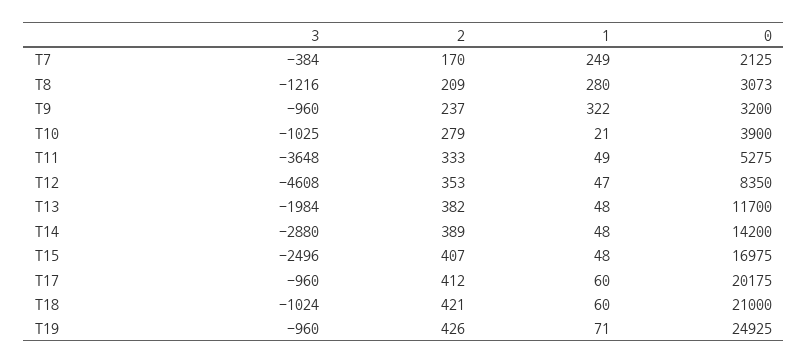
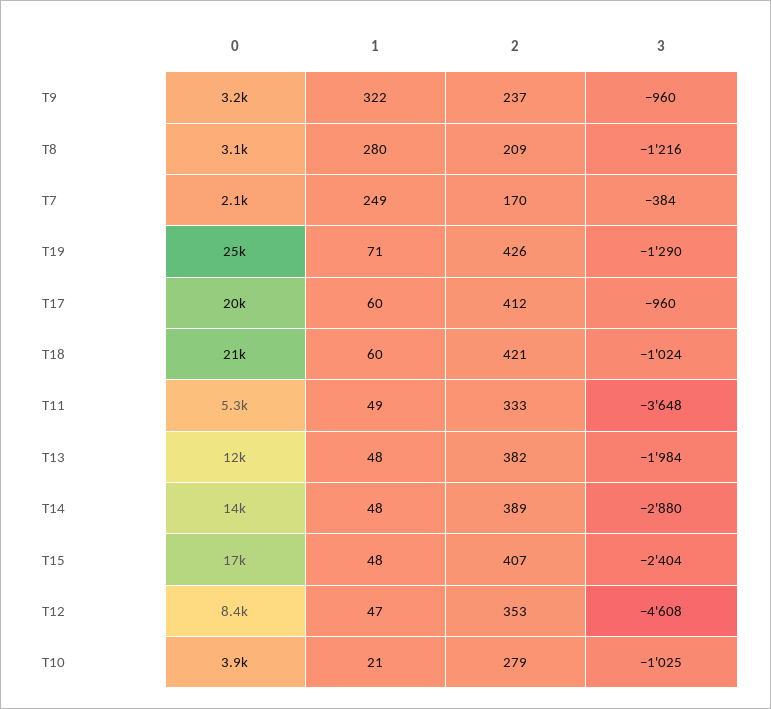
  {
    "3": {
      "T7": -384,
      "T8": -1216,
      "T9": -960,
      "T10": -1025,
      "T11": -3648,
      "T12": -4608,
      "T13": -1984,
      "T14": -2880,
-     "T15": -2496,
+     "T15": -2404,
      "T17": -960,
      "T18": -1024,
-     "T19": -960
+     "T19": -1290
    },
    "2": {
      "T7": 170,
      "T8": 209,
      "T9": 237,
      "T10": 279,
      "T11": 333,
      "T12": 353,
      "T13": 382,
      "T14": 389,
      "T15": 407,
      "T17": 412,
      "T18": 421,
      "T19": 426
    },
    "1": {
      "T7": 249,
      "T8": 280,
      "T9": 322,
      "T10": 21,
      "T11": 49,
      "T12": 47,
      "T13": 48,
      "T14": 48,
      "T15": 48,
      "T17": 60,
      "T18": 60,
      "T19": 71
    },
    "0": {
      "T7": 2125,
      "T8": 3073,
      "T9": 3200,
      "T10": 3900,
      "T11": 5275,
      "T12": 8350,
      "T13": 11700,
      "T14": 14200,
      "T15": 16975,
      "T17": 20175,
      "T18": 21000,
      "T19": 24925
    }
  }

